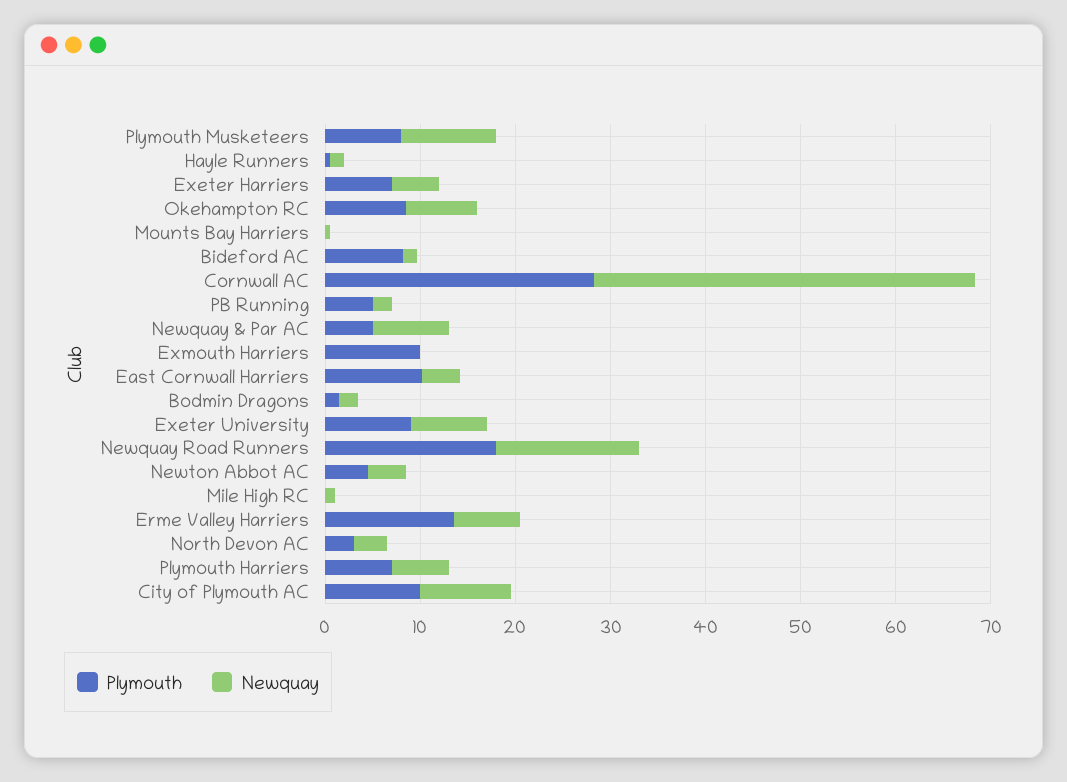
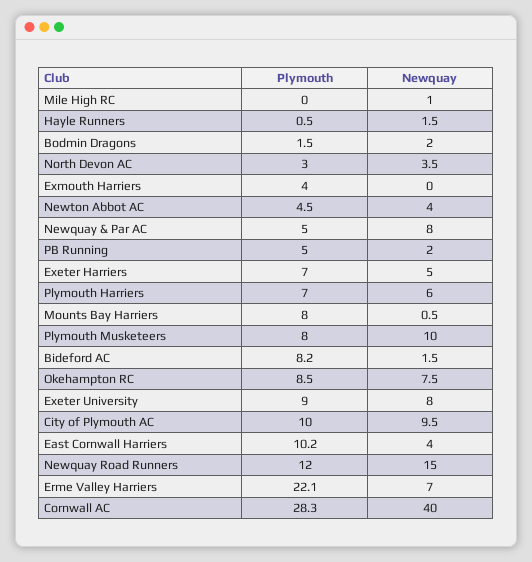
  {
    "Plymouth": {
      "Plymouth Musketeers": 8,
      "Hayle Runners": 0.5,
      "Exeter Harriers": 7,
      "Okehampton RC": 8.5,
-     "Mounts Bay Harriers": 0,
+     "Mounts Bay Harriers": 8,
      "Bideford AC": 8.2,
      "Cornwall AC": 28.3,
      "PB Running": 5,
      "Newquay & Par AC": 5,
-     "Exmouth Harriers": 10,
+     "Exmouth Harriers": 4,
      "East Cornwall Harriers": 10.2,
      "Bodmin Dragons": 1.5,
      "Exeter University": 9,
-     "Newquay Road Runners": 18,
+     "Newquay Road Runners": 12,
      "Newton Abbot AC": 4.5,
      "Mile High RC": 0,
-     "Erme Valley Harriers": 14,
+     "Erme Valley Harriers": 22.1,
      "North Devon AC": 3,
      "Plymouth Harriers": 7,
      "City of Plymouth AC": 10
    },
    "Newquay": {
      "Plymouth Musketeers": 10,
      "Hayle Runners": 1.5,
      "Exeter Harriers": 5,
      "Okehampton RC": 7.5,
      "Mounts Bay Harriers": 0.5,
      "Bideford AC": 1.5,
      "Cornwall AC": 40,
      "PB Running": 2,
      "Newquay & Par AC": 8,
      "Exmouth Harriers": 0,
      "East Cornwall Harriers": 4,
      "Bodmin Dragons": 2,
      "Exeter University": 8,
      "Newquay Road Runners": 15,
      "Newton Abbot AC": 4,
      "Mile High RC": 1,
      "Erme Valley Harriers": 7,
      "North Devon AC": 3.5,
      "Plymouth Harriers": 6,
      "City of Plymouth AC": 9.5
    }
  }

